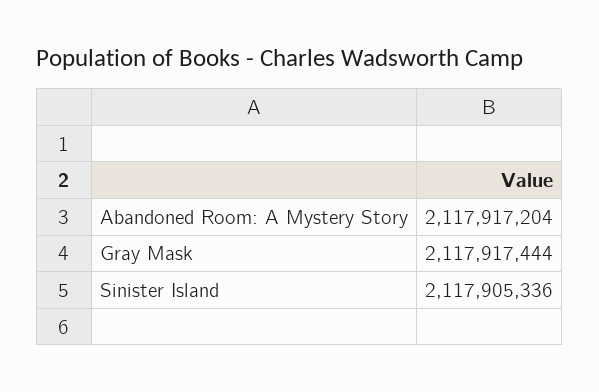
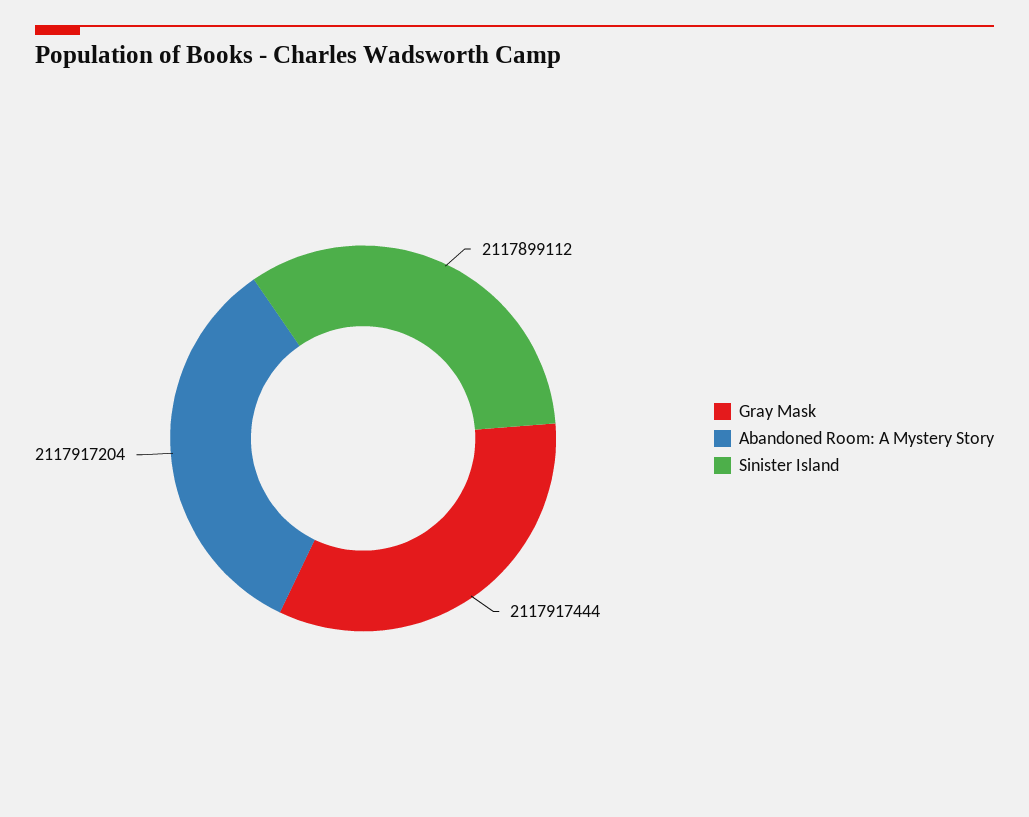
  {
    "Abandoned Room: A Mystery Story": 2117917204,
    "Gray Mask": 2117917444,
-   "Sinister Island": 2117905336
+   "Sinister Island": 2117899112
  }

